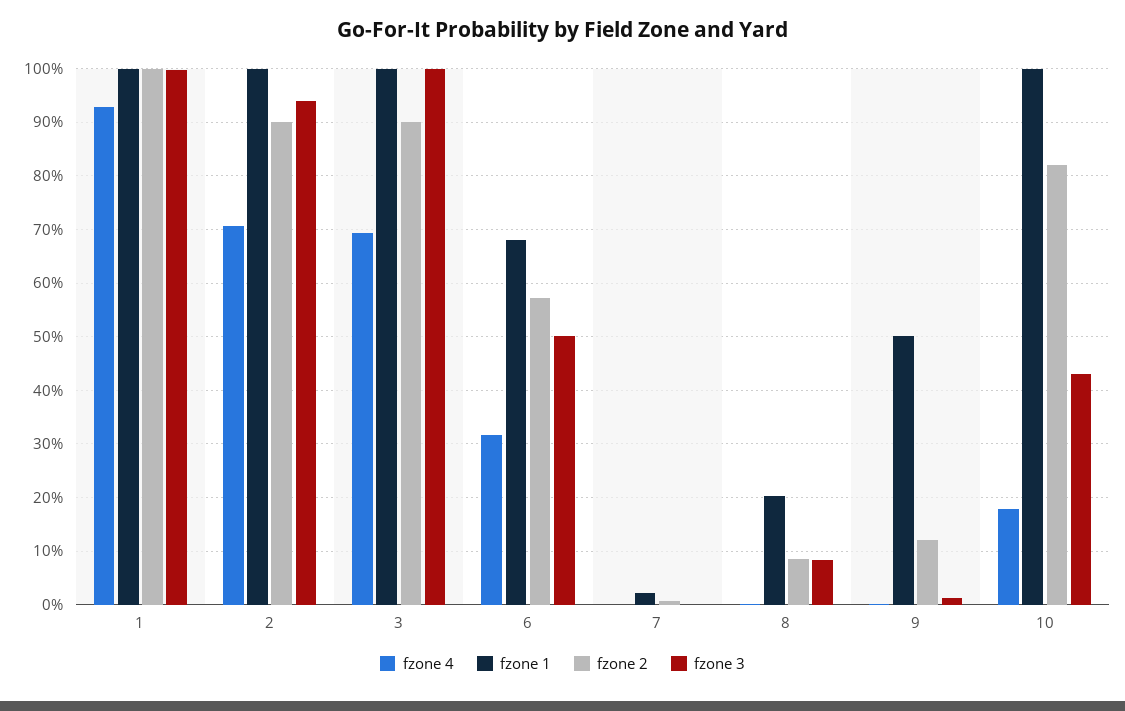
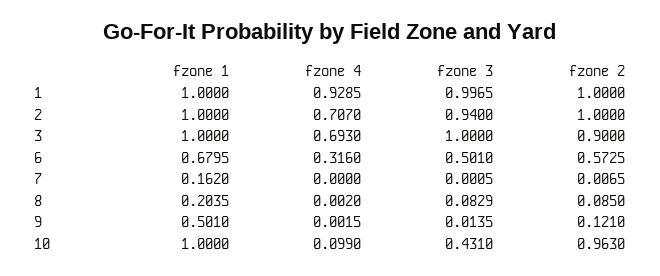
  {
    "fzone 4": {
      "1": 0.9285,
      "2": 0.707,
      "3": 0.693,
      "6": 0.316,
      "7": 0,
      "8": 0.002,
      "9": 0.0015,
-     "10": 0.18
+     "10": 0.099
    },
    "fzone 1": {
      "1": 1,
      "2": 1,
      "3": 1,
      "6": 0.6795,
-     "7": 0.02,
+     "7": 0.162,
      "8": 0.2035,
      "9": 0.501,
      "10": 1
    },
    "fzone 2": {
      "1": 1,
-     "2": 0.9,
+     "2": 1,
      "3": 0.9,
      "6": 0.5725,
      "7": 0.0065,
      "8": 0.085,
      "9": 0.121,
-     "10": 0.82
+     "10": 0.963
    },
    "fzone 3": {
      "1": 0.9965,
      "2": 0.94,
      "3": 1,
      "6": 0.501,
      "7": 0.0005,
      "8": 0.0829,
      "9": 0.0135,
      "10": 0.431
    }
  }

